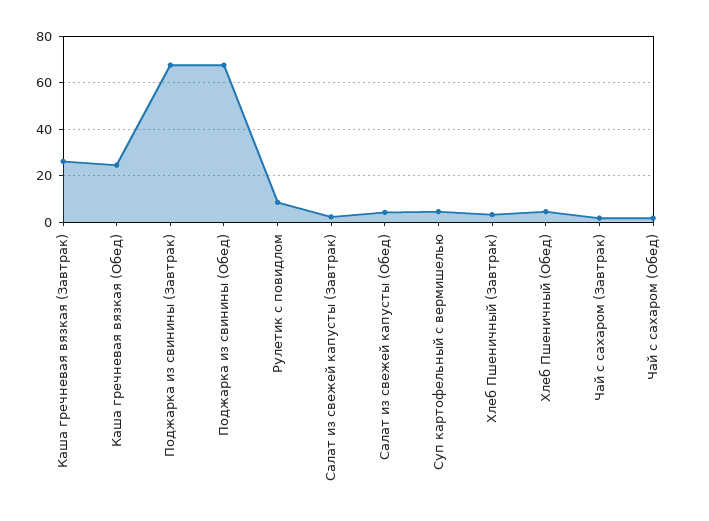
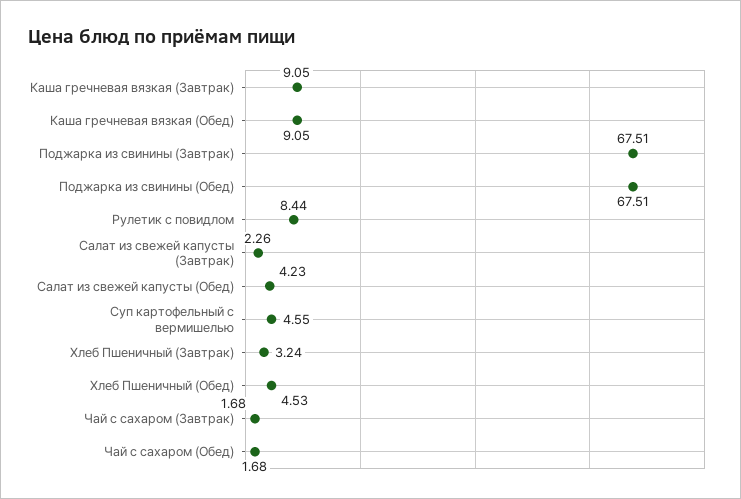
  {
-   "Каша гречневая вязкая (Завтрак)": 25,
+   "Каша гречневая вязкая (Завтрак)": 9.05,
-   "Каша гречневая вязкая (Обед)": 25,
+   "Каша гречневая вязкая (Обед)": 9.05,
    "Поджарка из свинины (Завтрак)": 67.51,
    "Поджарка из свинины (Обед)": 67.51,
    "Рулетик с повидлом": 8.44,
    "Салат из свежей капусты (Завтрак)": 2.26,
    "Салат из свежей капусты (Обед)": 4.23,
    "Суп картофельный с вермишелью": 4.55,
    "Хлеб Пшеничный (Завтрак)": 3.24,
    "Хлеб Пшеничный (Обед)": 4.53,
    "Чай с сахаром (Завтрак)": 1.68,
    "Чай с сахаром (Обед)": 1.68
  }

